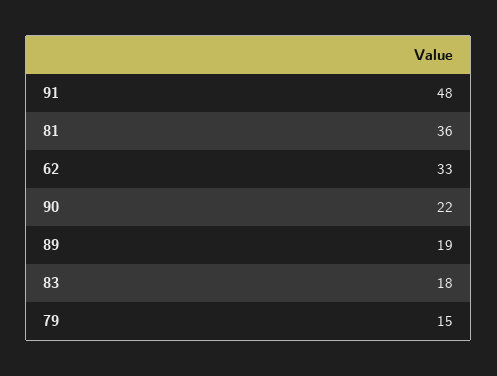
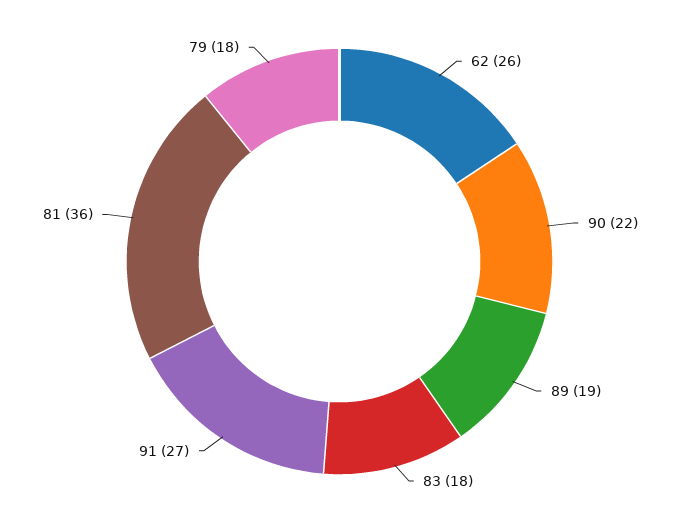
  {
-   "91": 48,
+   "91": 27,
    "81": 36,
-   "62": 33,
+   "62": 26,
    "90": 22,
    "89": 19,
    "83": 18,
-   "79": 15
+   "79": 18
  }

